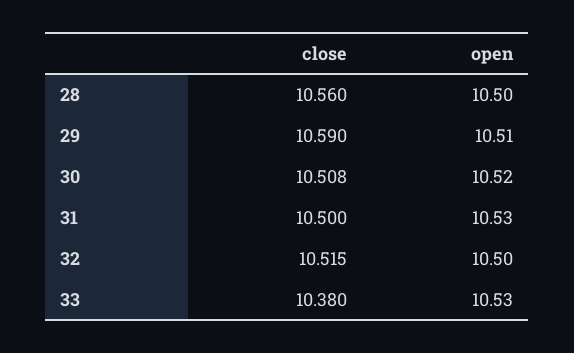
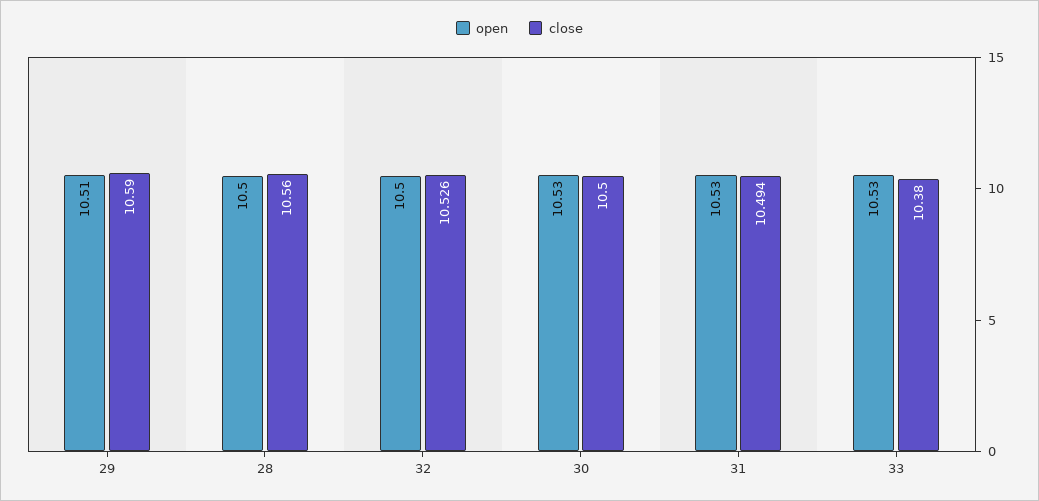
  {
    "close": {
      "28": 10.56,
      "29": 10.59,
-     "30": 10.508,
+     "30": 10.5,
-     "31": 10.5,
+     "31": 10.494,
-     "32": 10.515,
+     "32": 10.526,
      "33": 10.38
    },
    "open": {
      "28": 10.5,
      "29": 10.51,
-     "30": 10.52,
+     "30": 10.53,
      "31": 10.53,
      "32": 10.5,
      "33": 10.53
    }
  }

